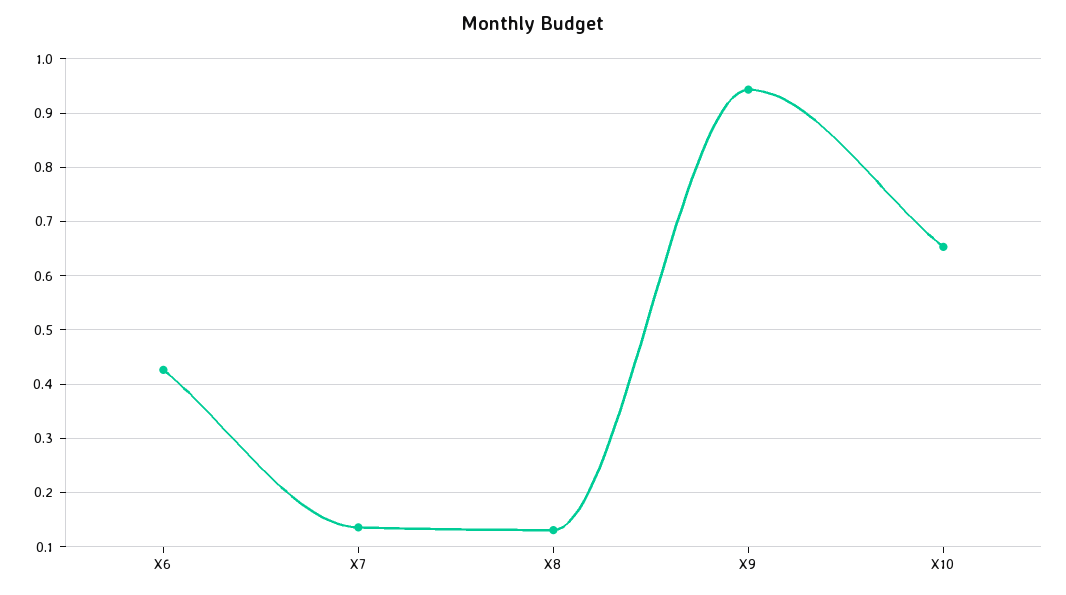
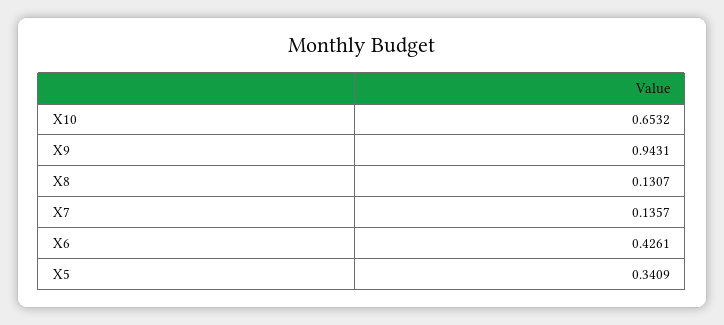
  {
    "X6": 0.4261,
    "X7": 0.1357,
    "X8": 0.1307,
    "X9": 0.9431,
-   "X10": 0.6532
+   "X10": 0.6532,
+   "X5": 0.3409
  }

